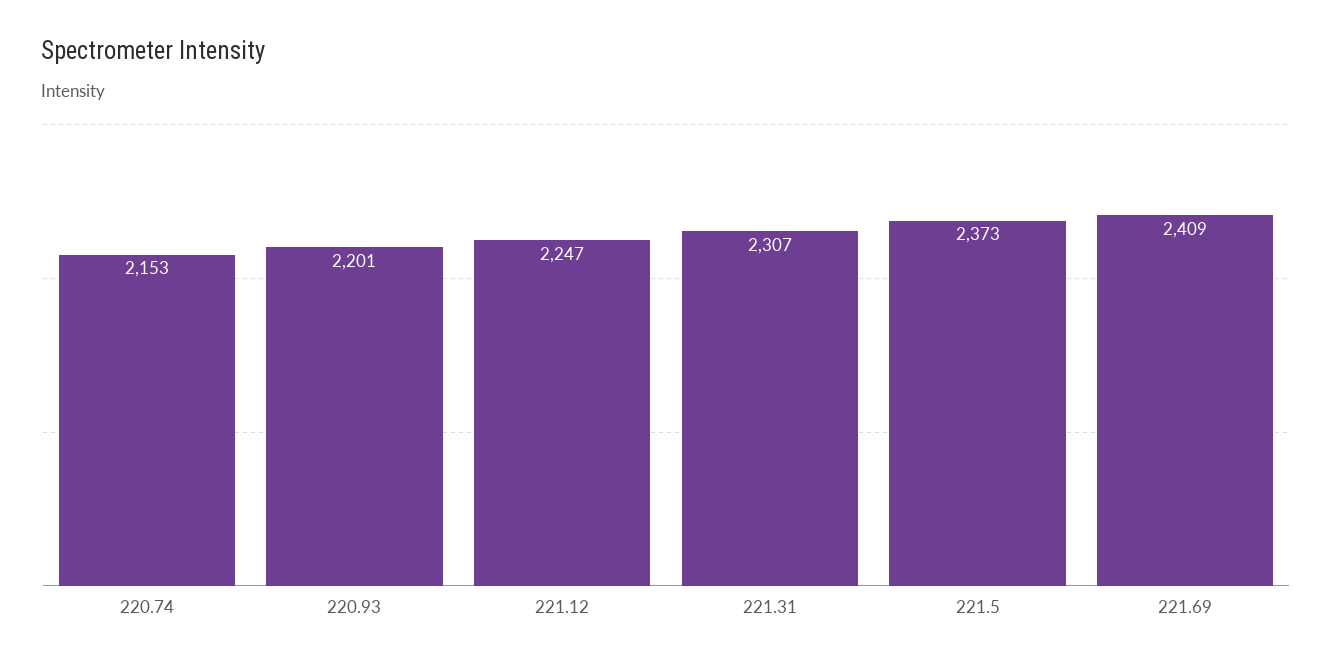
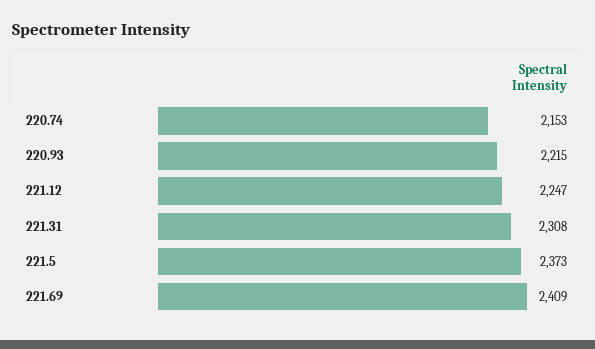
  {
    "220.74": 2153,
-   "220.93": 2201,
+   "220.93": 2215,
    "221.12": 2247,
-   "221.31": 2307,
+   "221.31": 2308,
    "221.5": 2373,
    "221.69": 2409
  }

